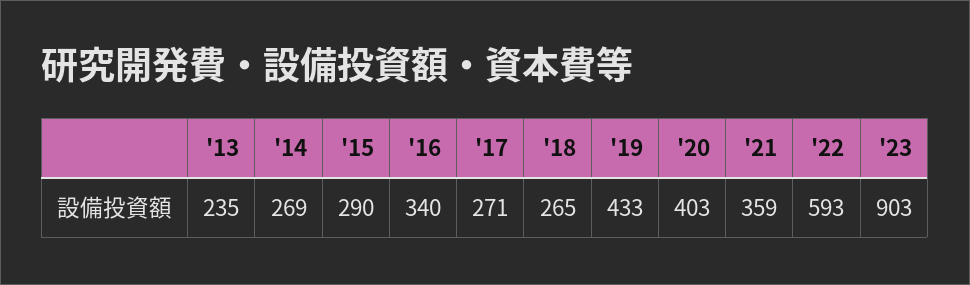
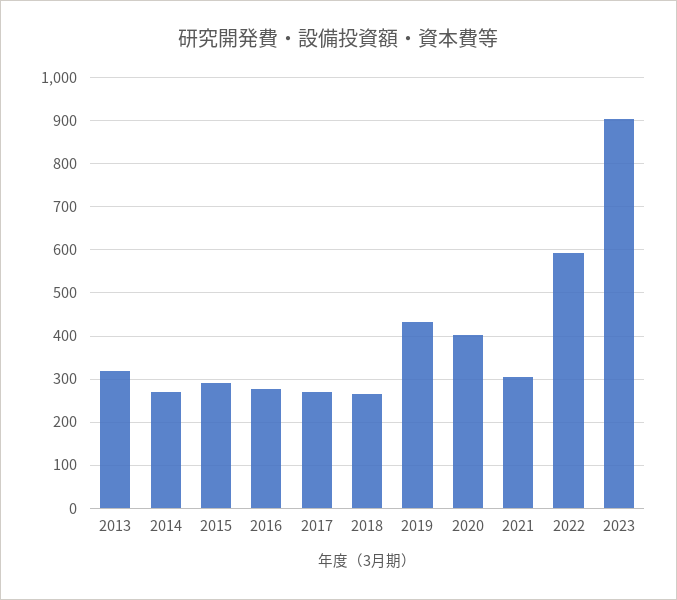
  {
-   "'13": 235,
+   "'13": 320,
    "'14": 269,
    "'15": 290,
-   "'16": 340,
+   "'16": 280,
    "'17": 271,
    "'18": 265,
    "'19": 433,
    "'20": 403,
-   "'21": 359,
+   "'21": 300,
    "'22": 593,
    "'23": 903
  }

